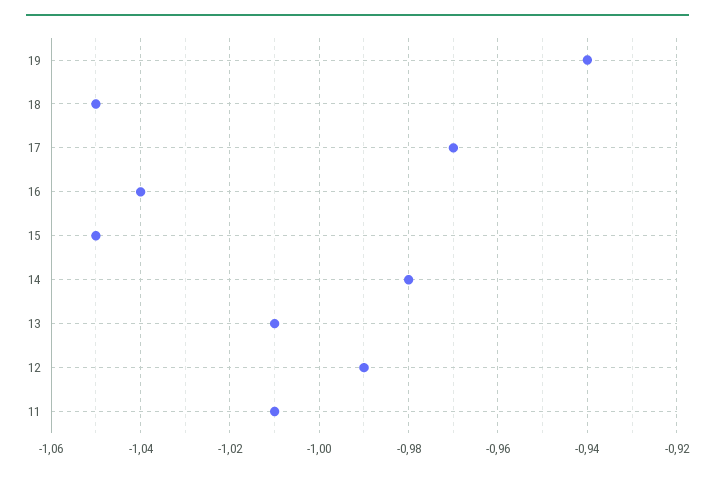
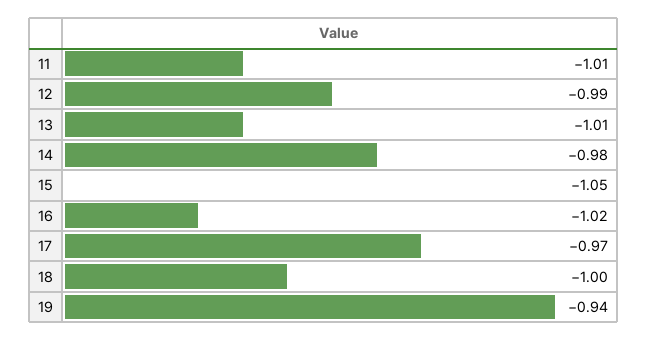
  {
    "19": -0.94,
-   "18": -1.05,
+   "18": -1,
    "17": -0.97,
-   "16": -1.04,
+   "16": -1.02,
    "15": -1.05,
    "14": -0.98,
    "13": -1.01,
    "12": -0.99,
    "11": -1.01
  }

